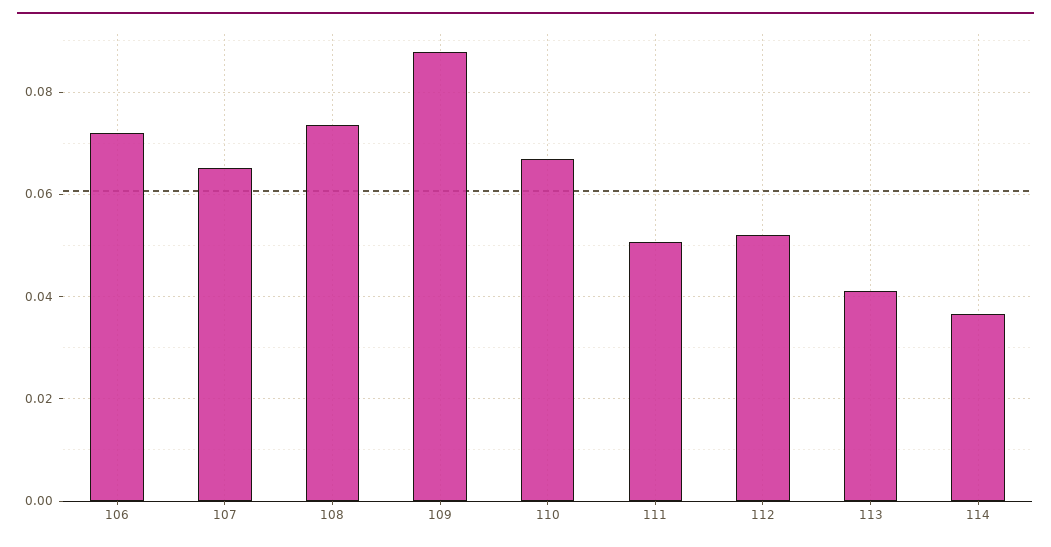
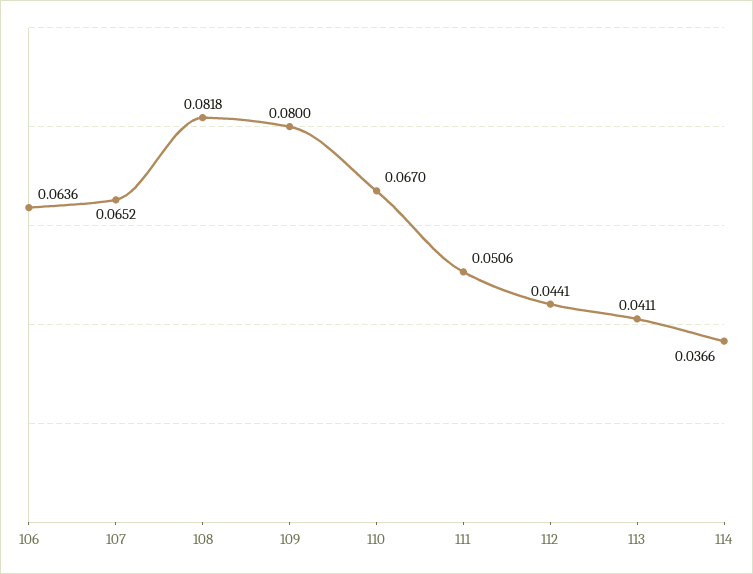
  {
-   "106": 0.072,
+   "106": 0.0636,
    "107": 0.0652,
-   "108": 0.074,
+   "108": 0.0818,
-   "109": 0.088,
+   "109": 0.08,
    "110": 0.067,
    "111": 0.0506,
-   "112": 0.052,
+   "112": 0.0441,
    "113": 0.0411,
    "114": 0.0366
  }

